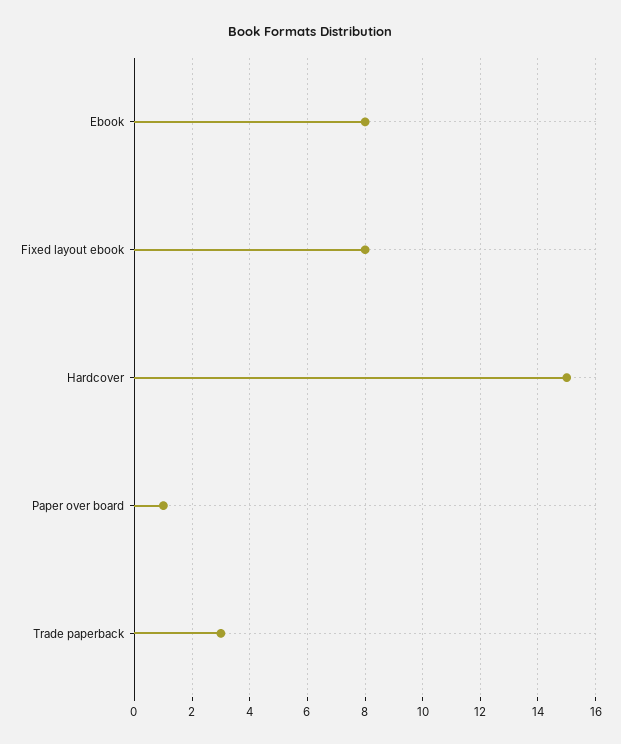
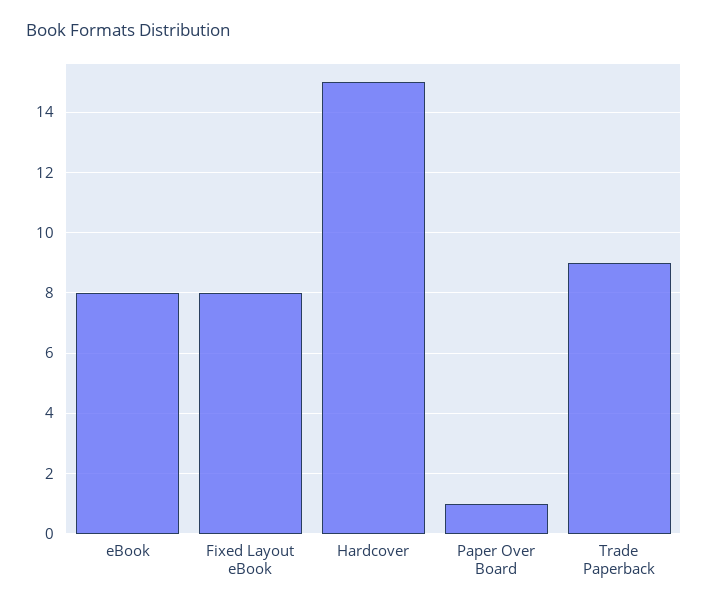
  {
    "Ebook": 8,
    "Fixed layout ebook": 8,
    "Hardcover": 15,
    "Paper over board": 1,
-   "Trade paperback": 3
+   "Trade paperback": 9
  }

